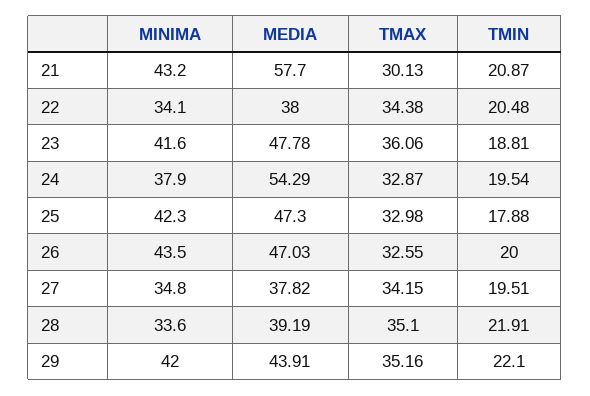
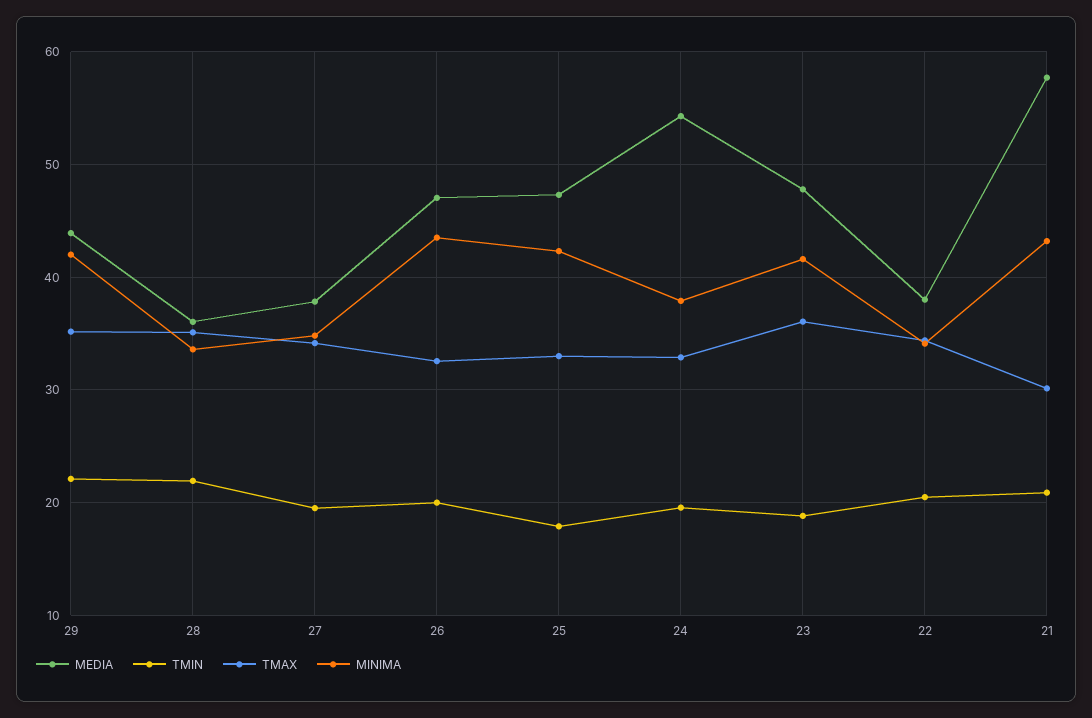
  {
    "MINIMA": {
      "21": 43.2,
      "22": 34.1,
      "23": 41.6,
      "24": 37.9,
      "25": 42.3,
      "26": 43.5,
      "27": 34.8,
      "28": 33.6,
      "29": 42
    },
    "MEDIA": {
      "21": 57.7,
      "22": 38,
      "23": 47.78,
      "24": 54.29,
      "25": 47.3,
      "26": 47.03,
      "27": 37.82,
-     "28": 39.19,
+     "28": 36,
      "29": 43.91
    },
    "TMAX": {
      "21": 30.13,
      "22": 34.38,
      "23": 36.06,
      "24": 32.87,
      "25": 32.98,
      "26": 32.55,
      "27": 34.15,
      "28": 35.1,
      "29": 35.16
    },
    "TMIN": {
      "21": 20.87,
      "22": 20.48,
      "23": 18.81,
      "24": 19.54,
      "25": 17.88,
      "26": 20,
      "27": 19.51,
      "28": 21.91,
      "29": 22.1
    }
  }

